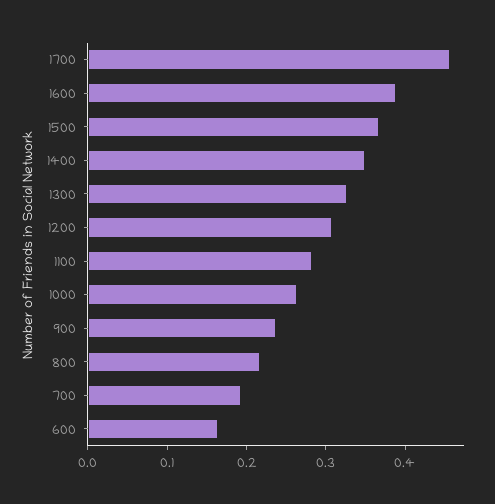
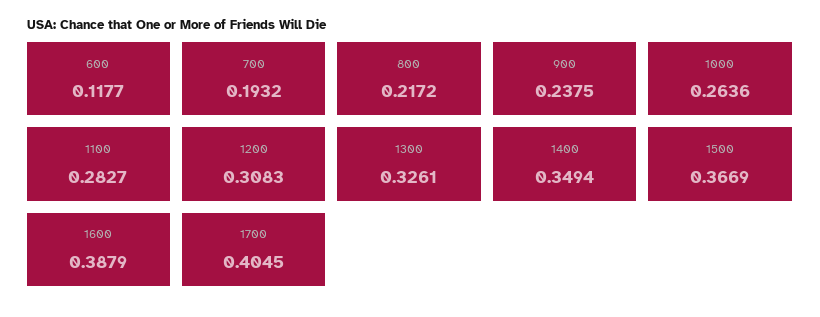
  {
-   "1700": 0.46,
+   "1700": 0.4045,
    "1600": 0.3879,
    "1500": 0.3669,
    "1400": 0.3494,
    "1300": 0.3261,
    "1200": 0.3083,
    "1100": 0.2827,
    "1000": 0.2636,
    "900": 0.2375,
    "800": 0.2172,
    "700": 0.1932,
-   "600": 0.16
+   "600": 0.1177
  }

